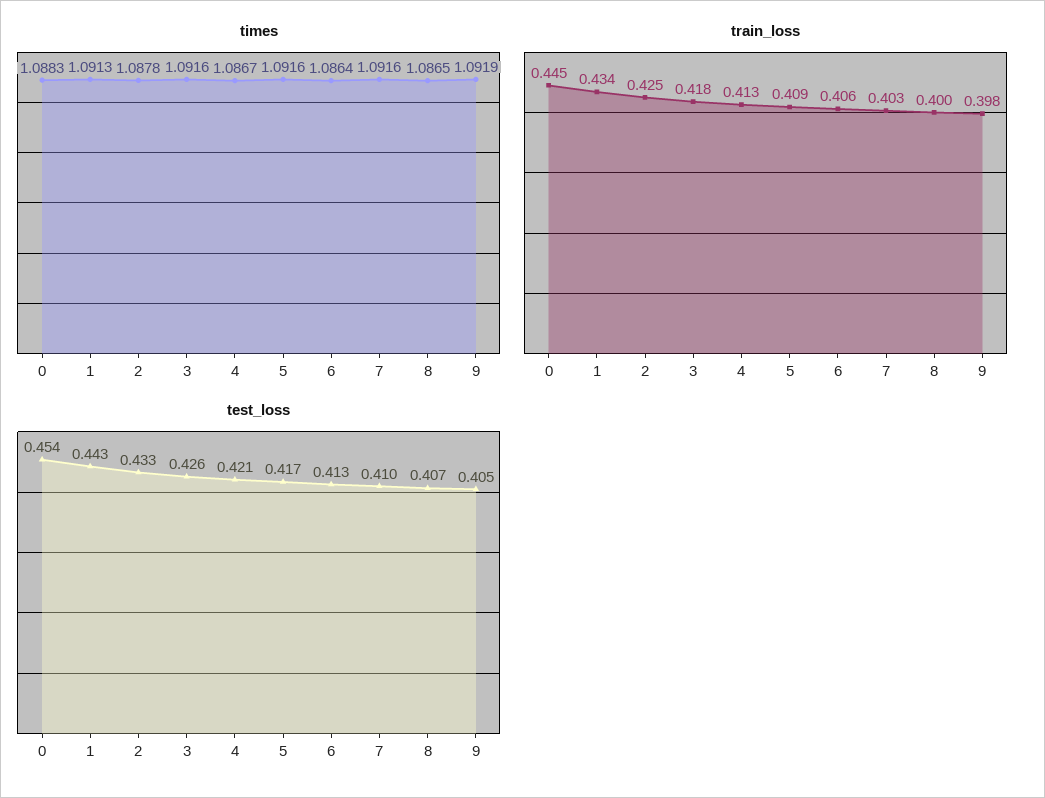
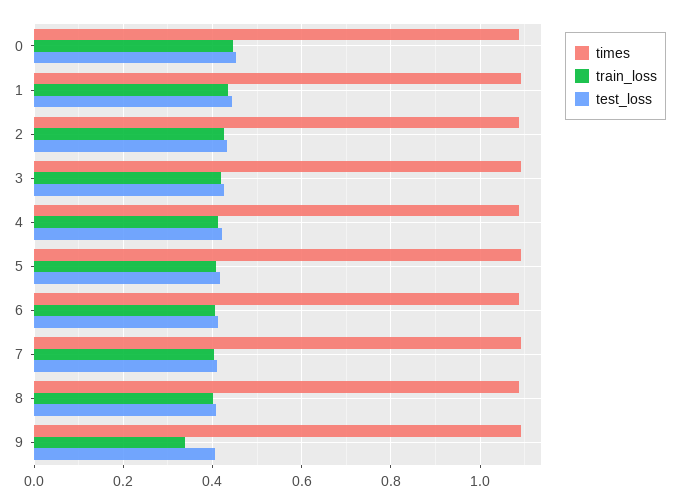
  {
    "times": {
      "0": 1.0883,
      "1": 1.0913,
      "2": 1.0878,
      "3": 1.0916,
      "4": 1.0867,
      "5": 1.0916,
      "6": 1.0864,
      "7": 1.0916,
      "8": 1.0865,
      "9": 1.0919
    },
    "train_loss": {
      "0": 0.445,
      "1": 0.434,
      "2": 0.425,
      "3": 0.418,
      "4": 0.413,
      "5": 0.409,
      "6": 0.406,
      "7": 0.403,
      "8": 0.4,
-     "9": 0.398
+     "9": 0.34
    },
    "test_loss": {
      "0": 0.454,
      "1": 0.443,
      "2": 0.433,
      "3": 0.426,
      "4": 0.421,
      "5": 0.417,
      "6": 0.413,
      "7": 0.41,
      "8": 0.407,
      "9": 0.405
    }
  }

